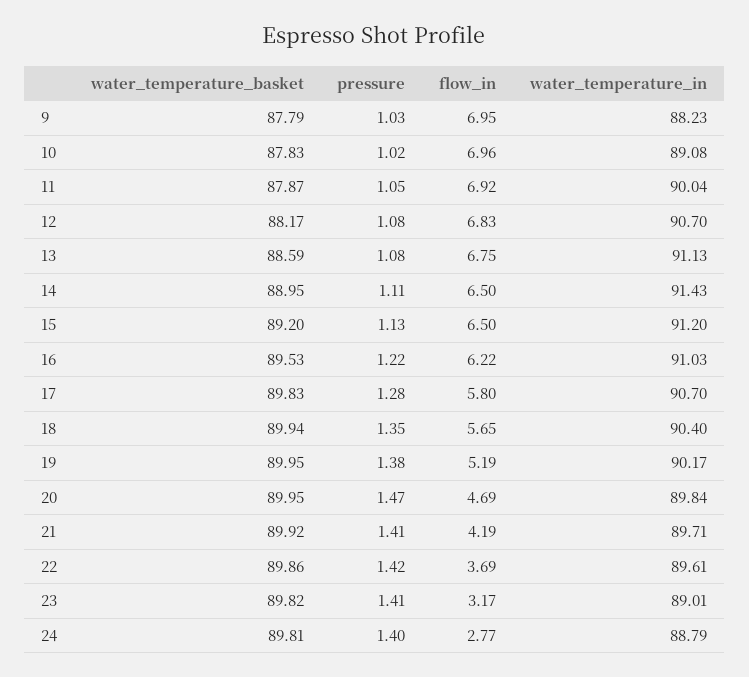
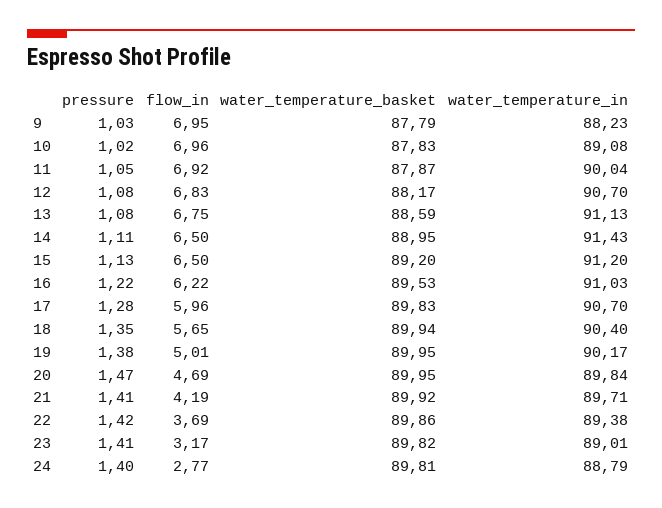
  {
    "water_temperature_basket": {
      "9": 87.79,
      "10": 87.83,
      "11": 87.87,
      "12": 88.17,
      "13": 88.59,
      "14": 88.95,
      "15": 89.2,
      "16": 89.53,
      "17": 89.83,
      "18": 89.94,
      "19": 89.95,
      "20": 89.95,
      "21": 89.92,
      "22": 89.86,
      "23": 89.82,
      "24": 89.81
    },
    "pressure": {
      "9": 1.03,
      "10": 1.02,
      "11": 1.05,
      "12": 1.08,
      "13": 1.08,
      "14": 1.11,
      "15": 1.13,
      "16": 1.22,
      "17": 1.28,
      "18": 1.35,
      "19": 1.38,
      "20": 1.47,
      "21": 1.41,
      "22": 1.42,
      "23": 1.41,
      "24": 1.4
    },
    "flow_in": {
      "9": 6.95,
      "10": 6.96,
      "11": 6.92,
      "12": 6.83,
      "13": 6.75,
      "14": 6.5,
      "15": 6.5,
      "16": 6.22,
-     "17": 5.8,
+     "17": 5.96,
      "18": 5.65,
-     "19": 5.19,
+     "19": 5.01,
      "20": 4.69,
      "21": 4.19,
      "22": 3.69,
      "23": 3.17,
      "24": 2.77
    },
    "water_temperature_in": {
      "9": 88.23,
      "10": 89.08,
      "11": 90.04,
      "12": 90.7,
      "13": 91.13,
      "14": 91.43,
      "15": 91.2,
      "16": 91.03,
      "17": 90.7,
      "18": 90.4,
      "19": 90.17,
      "20": 89.84,
      "21": 89.71,
-     "22": 89.61,
+     "22": 89.38,
      "23": 89.01,
      "24": 88.79
    }
  }

